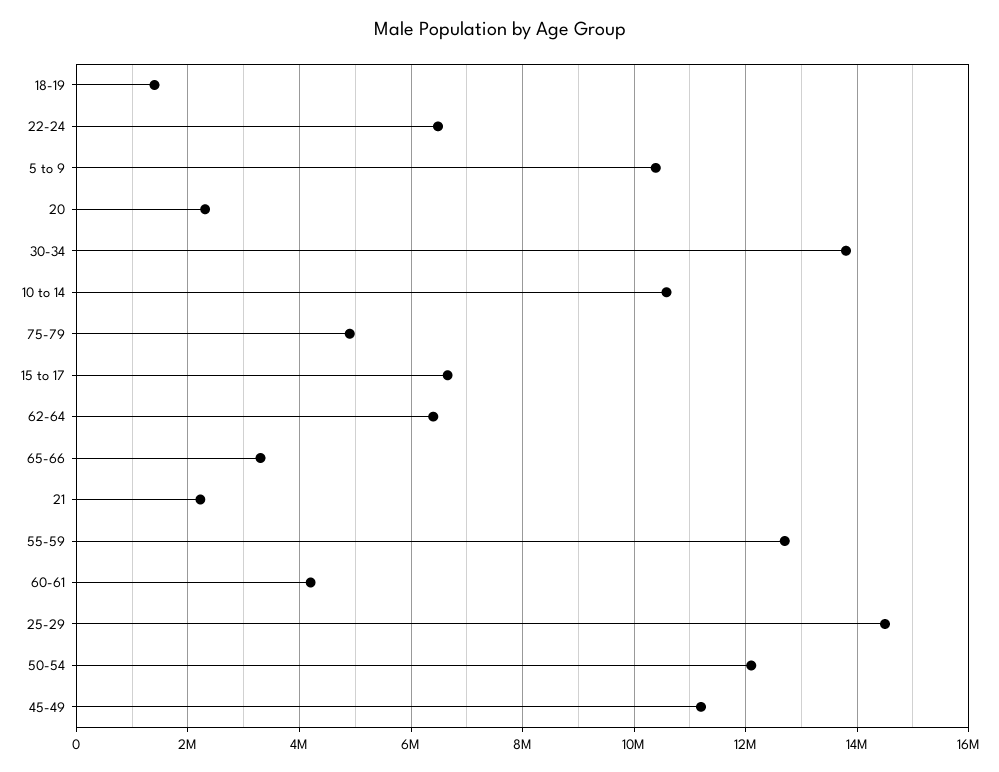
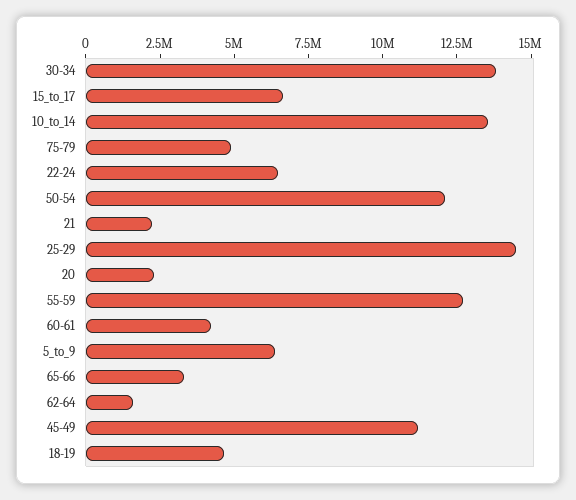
  {
-   "18-19": 1400000,
+   "18-19": 4500000,
    "22-24": 6400000,
-   "5 to 9": 10400000,
+   "5 to 9": 6500000,
    "20": 2400000,
    "30-34": 13800000,
-   "10 to 14": 10600000,
+   "10 to 14": 13500000,
    "75-79": 5000000,
    "15 to 17": 6600000,
-   "62-64": 6400000,
+   "62-64": 1500000,
    "65-66": 3400000,
    "21": 2200000,
    "55-59": 12800000,
    "60-61": 4200000,
    "25-29": 14600000,
    "50-54": 12200000,
    "45-49": 11200000
  }

